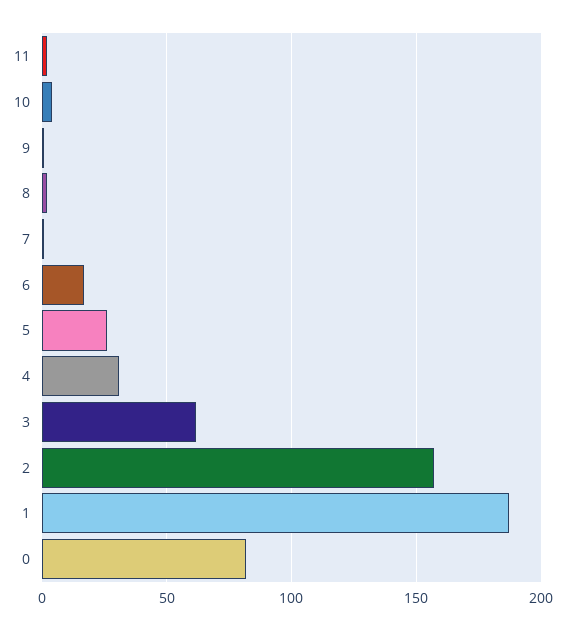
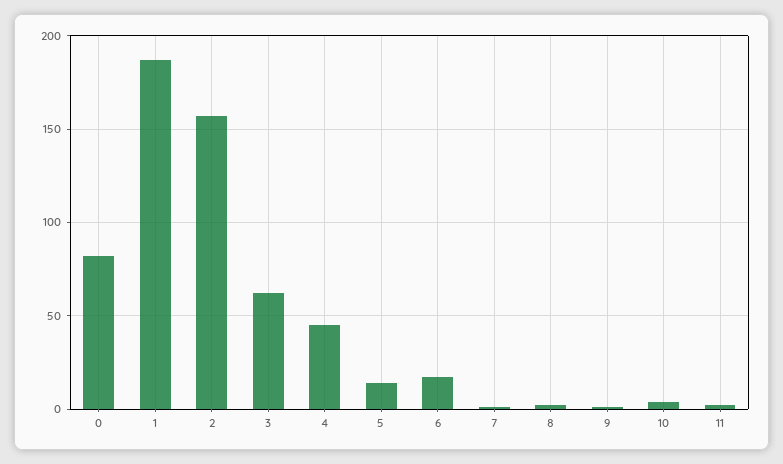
  {
    "11": 0,
    "10": 5,
    "9": 0,
    "8": 0,
    "7": 0,
    "6": 15,
-   "5": 25,
+   "5": 15,
-   "4": 30,
+   "4": 45,
    "3": 60,
    "2": 155,
    "1": 185,
    "0": 80
  }

